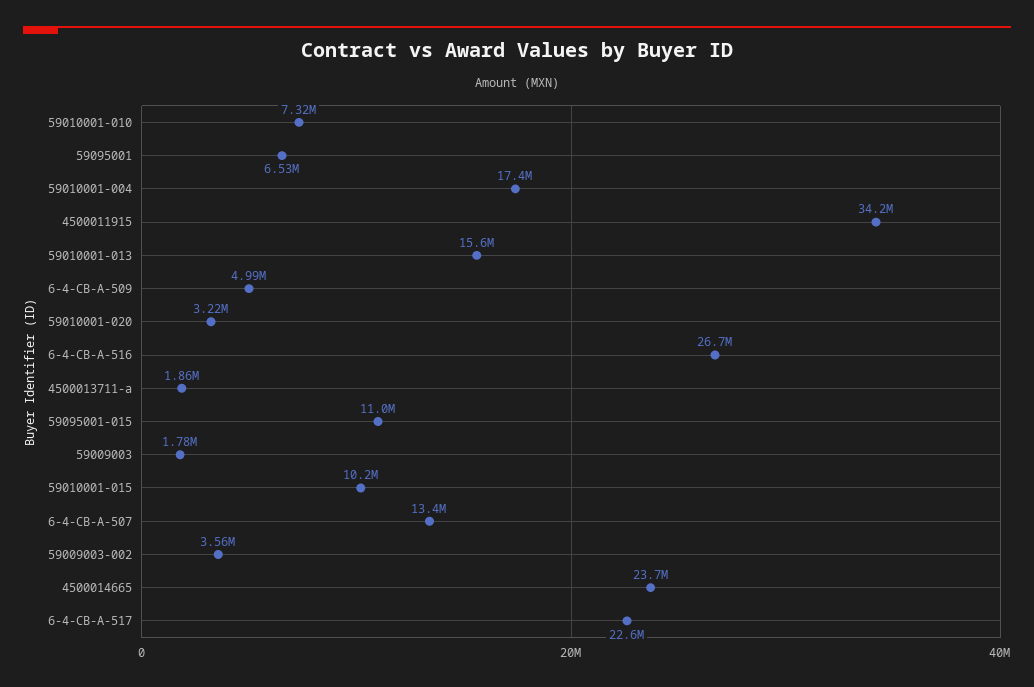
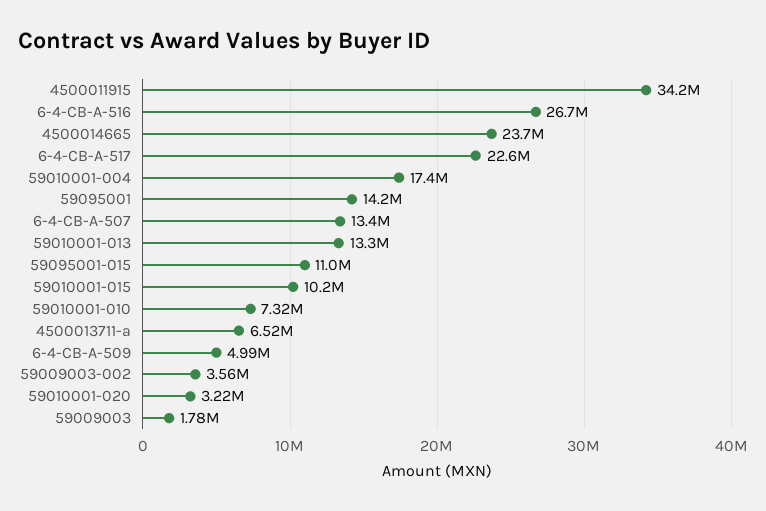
  {
    "59010001-010": 7320000,
-   "59095001": 6530000,
+   "59095001": 14200000,
    "59010001-004": 17400000,
    "4500011915": 34200000,
-   "59010001-013": 15600000,
+   "59010001-013": 13300000,
    "6-4-CB-A-509": 4990000,
    "59010001-020": 3220000,
    "6-4-CB-A-516": 26700000,
-   "4500013711-a": 1860000,
+   "4500013711-a": 6520000,
    "59095001-015": 11000000,
    "59009003": 1780000,
    "59010001-015": 10200000,
    "6-4-CB-A-507": 13400000,
    "59009003-002": 3560000,
    "4500014665": 23700000,
    "6-4-CB-A-517": 22600000
  }

